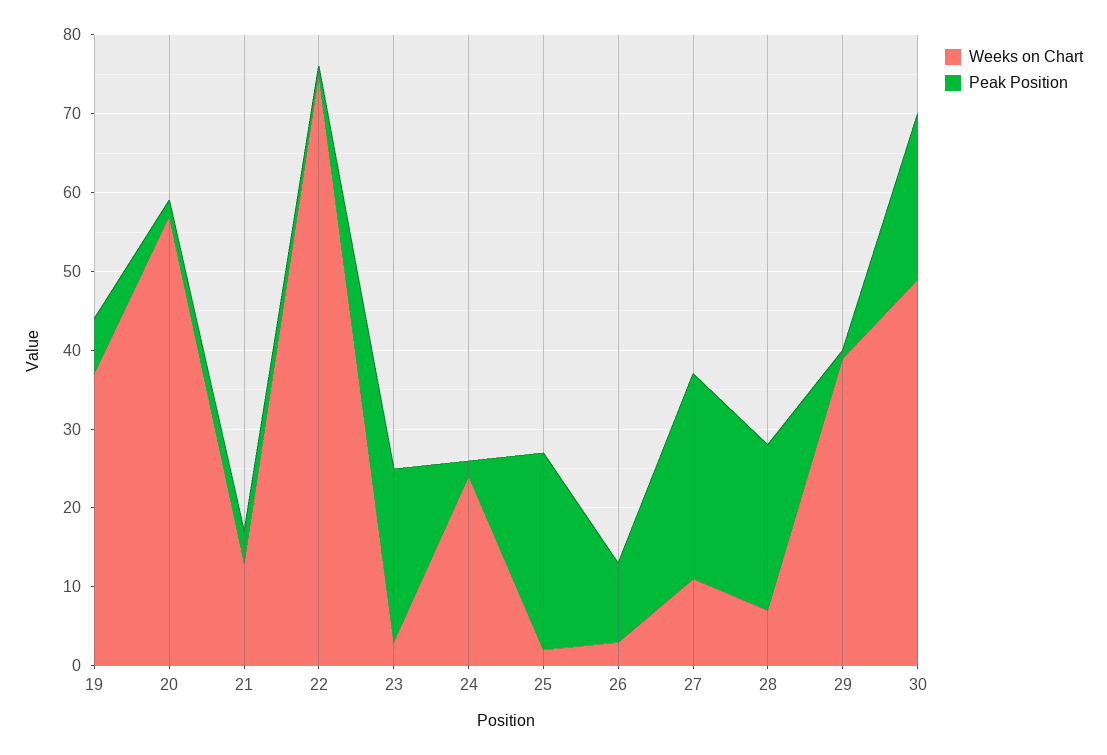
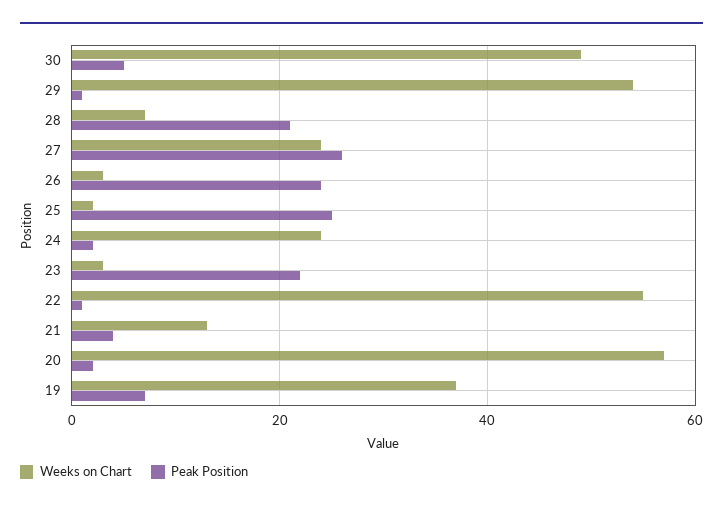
  {
    "Weeks on Chart": {
      "19": 35,
      "20": 55,
      "21": 15,
-     "22": 75,
+     "22": 55,
      "23": 5,
      "24": 25,
      "25": 0,
      "26": 5,
-     "27": 10,
+     "27": 25,
      "28": 5,
-     "29": 40,
+     "29": 55,
      "30": 50
    },
    "Peak Position": {
      "19": 5,
      "20": 0,
      "21": 5,
      "22": 0,
      "23": 20,
      "24": 0,
      "25": 25,
-     "26": 10,
+     "26": 25,
      "27": 25,
      "28": 20,
      "29": 0,
-     "30": 20
+     "30": 5
    }
  }

